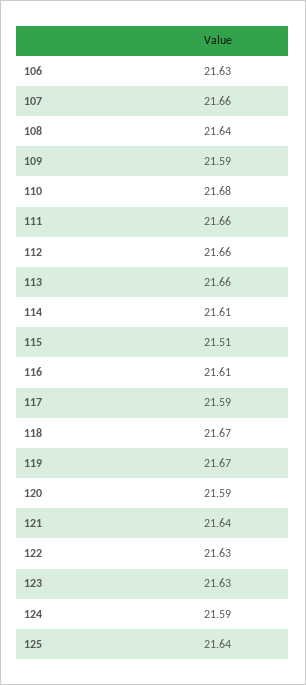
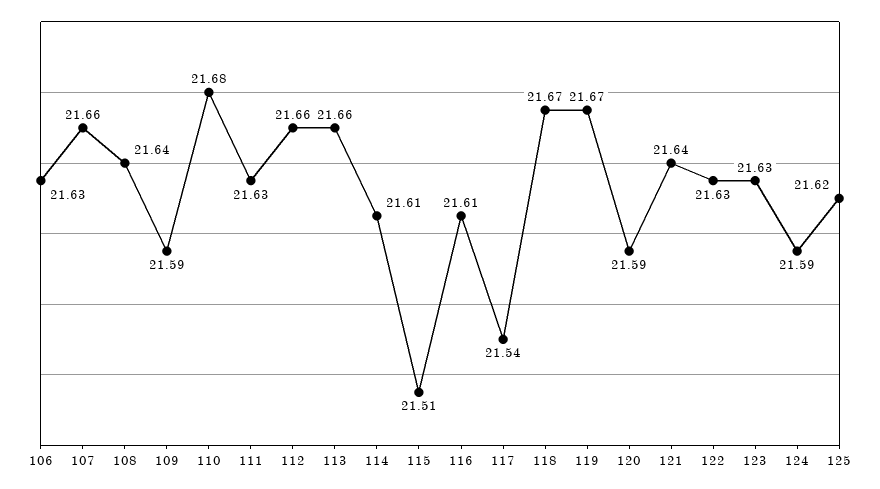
  {
    "106": 21.63,
    "107": 21.66,
    "108": 21.64,
    "109": 21.59,
    "110": 21.68,
-   "111": 21.66,
+   "111": 21.63,
    "112": 21.66,
    "113": 21.66,
    "114": 21.61,
    "115": 21.51,
    "116": 21.61,
-   "117": 21.59,
+   "117": 21.54,
    "118": 21.67,
    "119": 21.67,
    "120": 21.59,
    "121": 21.64,
    "122": 21.63,
    "123": 21.63,
    "124": 21.59,
-   "125": 21.64
+   "125": 21.62
  }

